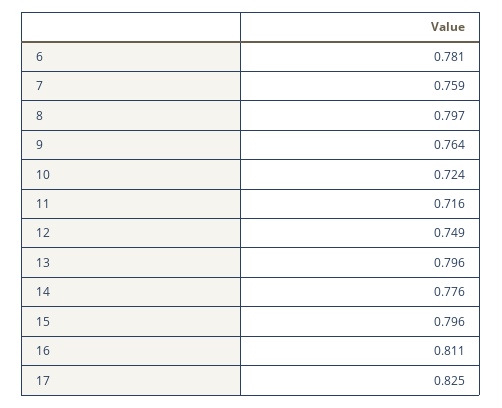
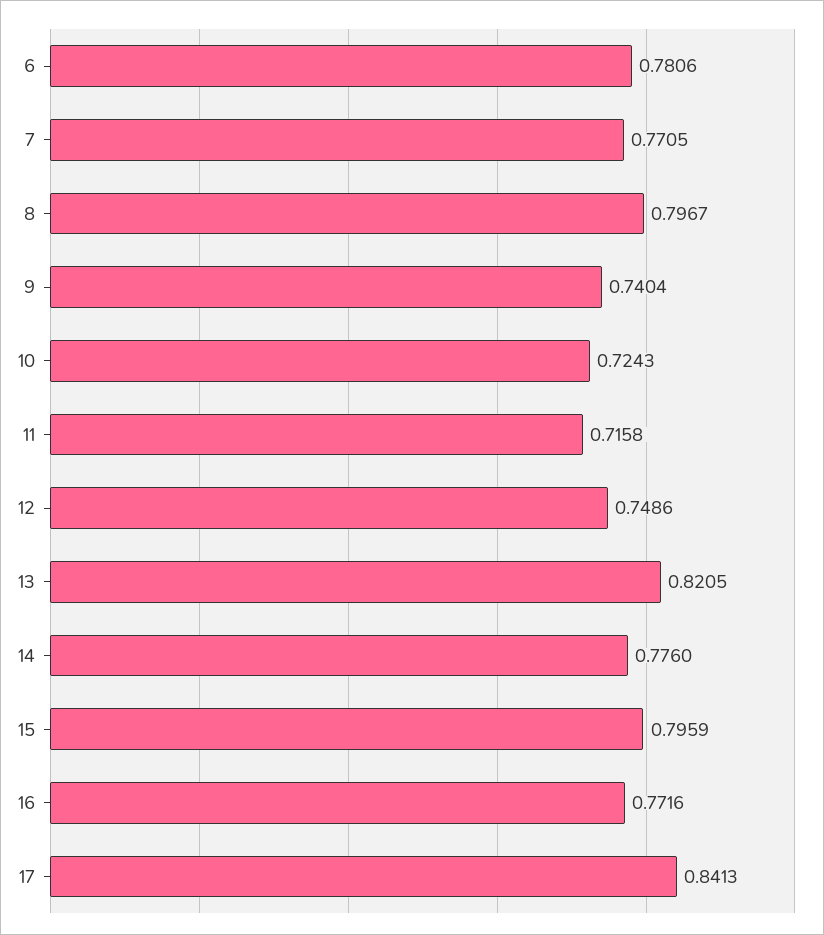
  {
    "6": 0.7806,
-   "7": 0.759,
+   "7": 0.7705,
    "8": 0.7967,
-   "9": 0.764,
+   "9": 0.7404,
    "10": 0.7243,
    "11": 0.7158,
    "12": 0.7486,
-   "13": 0.796,
+   "13": 0.8205,
    "14": 0.776,
    "15": 0.7959,
-   "16": 0.811,
+   "16": 0.7716,
-   "17": 0.825
+   "17": 0.8413
  }

